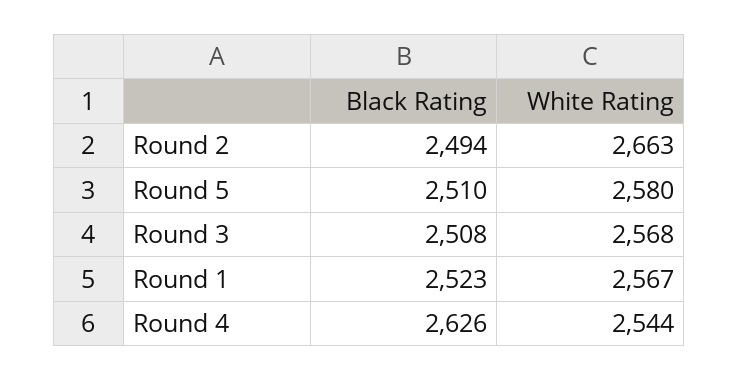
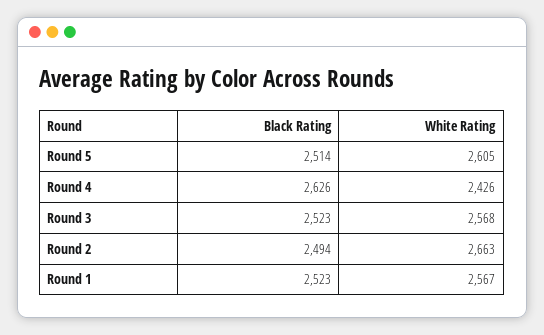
  {
    "Black Rating": {
      "Round 2": 2494,
-     "Round 5": 2510,
+     "Round 5": 2514,
-     "Round 3": 2508,
+     "Round 3": 2523,
      "Round 1": 2523,
      "Round 4": 2626
    },
    "White Rating": {
      "Round 2": 2663,
-     "Round 5": 2580,
+     "Round 5": 2605,
      "Round 3": 2568,
      "Round 1": 2567,
-     "Round 4": 2544
+     "Round 4": 2426
    }
  }

